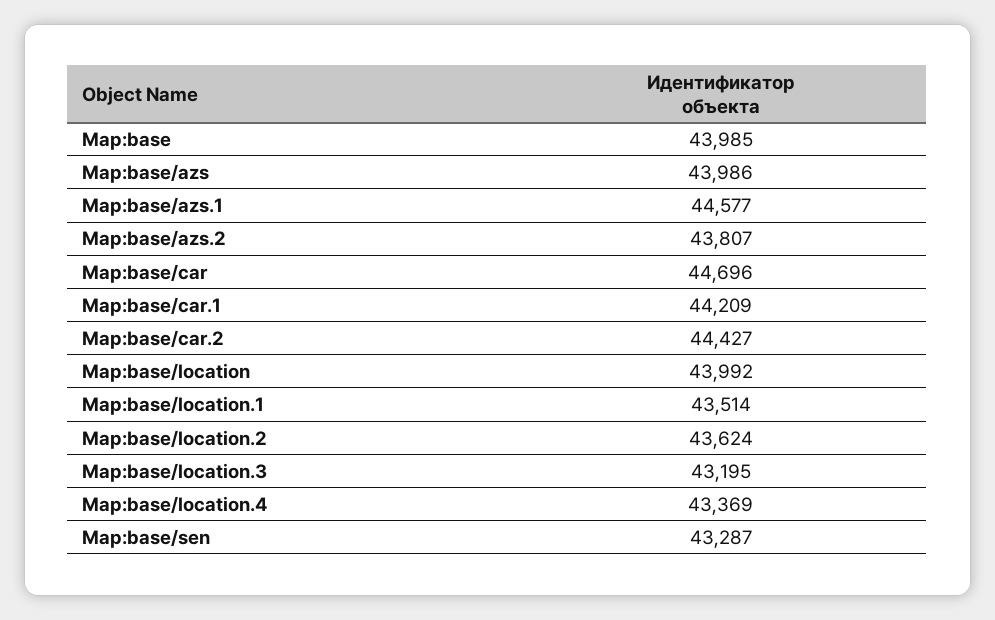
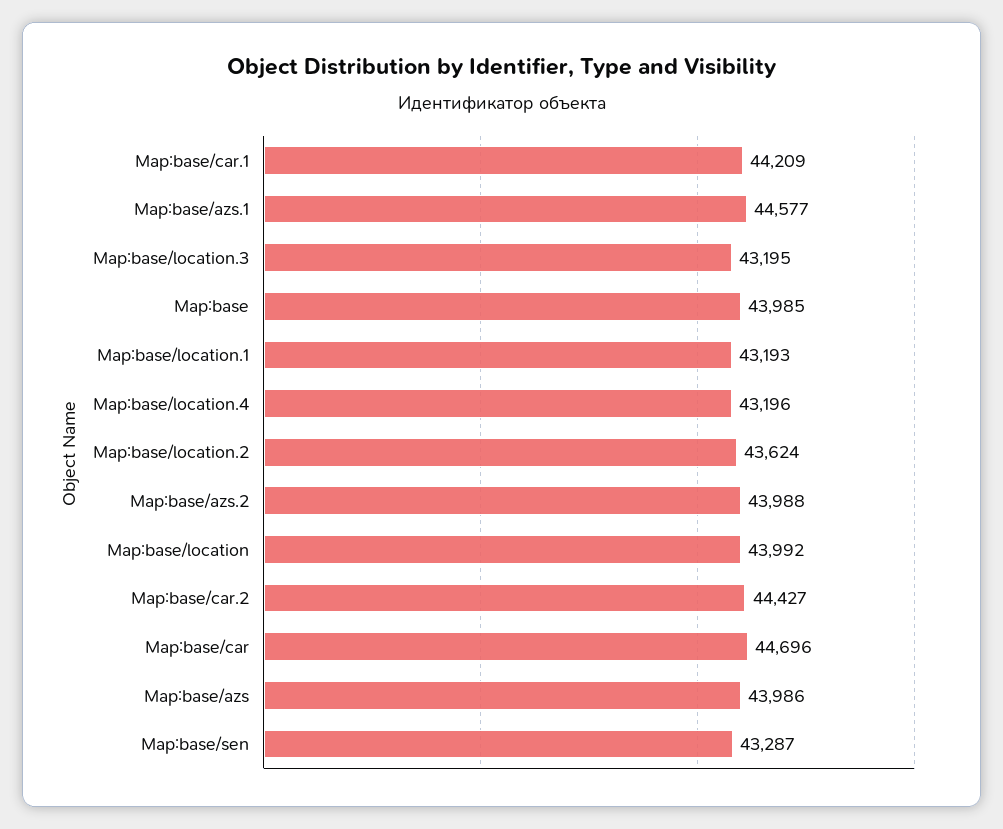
  {
    "Map:base": 43985,
    "Map:base/azs": 43986,
    "Map:base/azs.1": 44577,
-   "Map:base/azs.2": 43807,
+   "Map:base/azs.2": 43988,
    "Map:base/car": 44696,
    "Map:base/car.1": 44209,
    "Map:base/car.2": 44427,
    "Map:base/location": 43992,
-   "Map:base/location.1": 43514,
+   "Map:base/location.1": 43193,
    "Map:base/location.2": 43624,
    "Map:base/location.3": 43195,
-   "Map:base/location.4": 43369,
+   "Map:base/location.4": 43196,
    "Map:base/sen": 43287
  }

